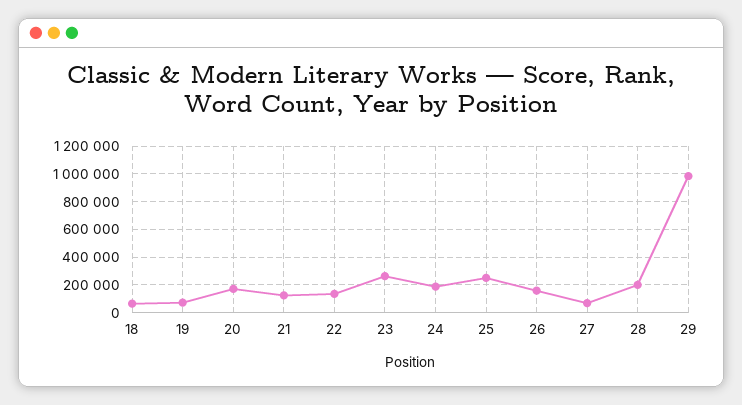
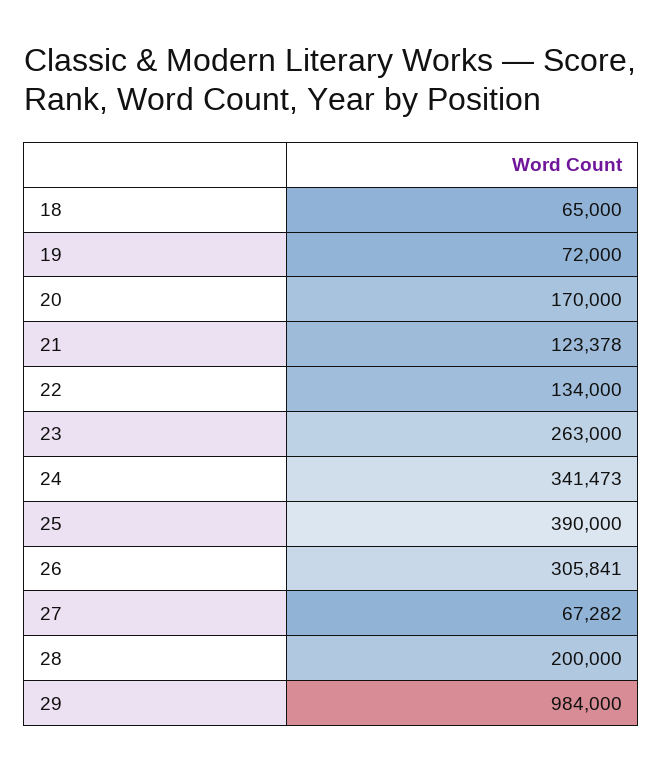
  {
    "18": 65000,
    "19": 72000,
    "20": 170000,
    "21": 123378,
    "22": 134000,
    "23": 263000,
-   "24": 200000,
+   "24": 341473,
-   "25": 250000,
+   "25": 390000,
-   "26": 150000,
+   "26": 305841,
    "27": 67282,
    "28": 200000,
    "29": 984000
  }

